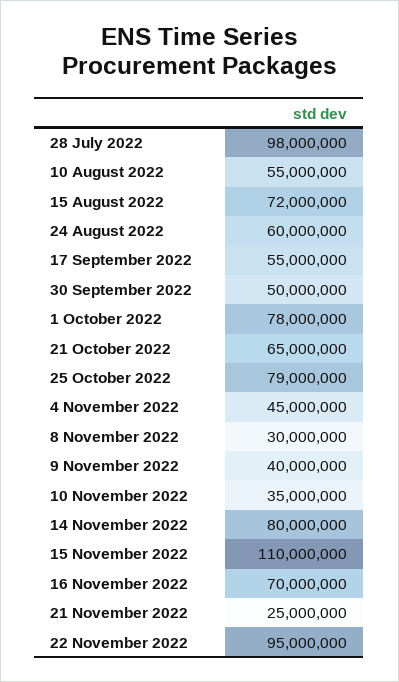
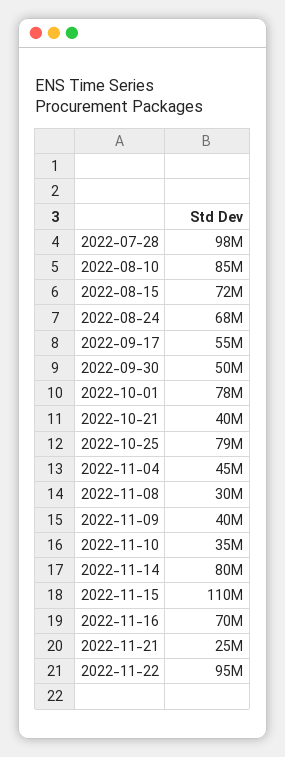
  {
    "28 July 2022": 98000000,
-   "10 August 2022": 55000000,
+   "10 August 2022": 85000000,
    "15 August 2022": 72000000,
-   "24 August 2022": 60000000,
+   "24 August 2022": 68000000,
    "17 September 2022": 55000000,
    "30 September 2022": 50000000,
    "1 October 2022": 78000000,
-   "21 October 2022": 65000000,
+   "21 October 2022": 40000000,
    "25 October 2022": 79000000,
    "4 November 2022": 45000000,
    "8 November 2022": 30000000,
    "9 November 2022": 40000000,
    "10 November 2022": 35000000,
    "14 November 2022": 80000000,
    "15 November 2022": 110000000,
    "16 November 2022": 70000000,
    "21 November 2022": 25000000,
    "22 November 2022": 95000000
  }

